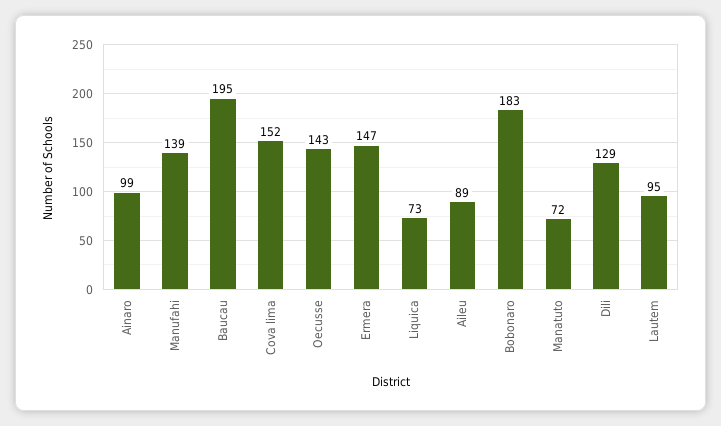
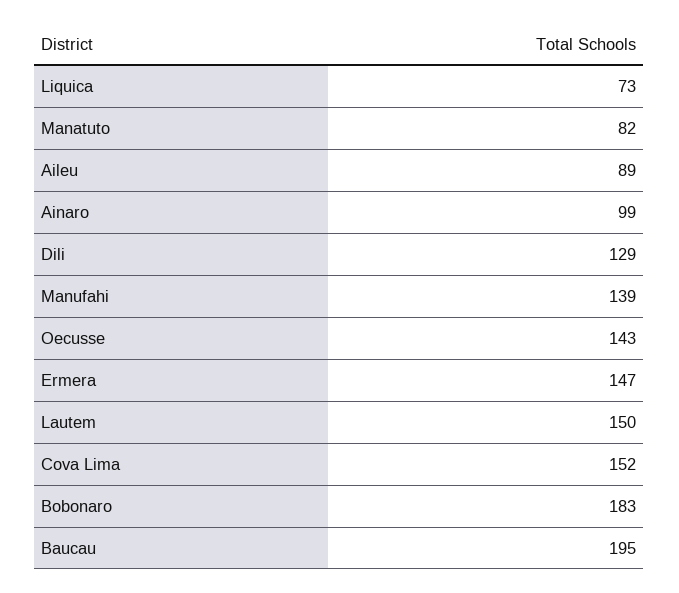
  {
    "Ainaro": 99,
    "Manufahi": 139,
    "Baucau": 195,
    "Cova lima": 152,
    "Oecusse": 143,
    "Ermera": 147,
    "Liquica": 73,
    "Aileu": 89,
    "Bobonaro": 183,
-   "Manatuto": 72,
+   "Manatuto": 82,
    "Dili": 129,
-   "Lautem": 95
+   "Lautem": 150
  }

